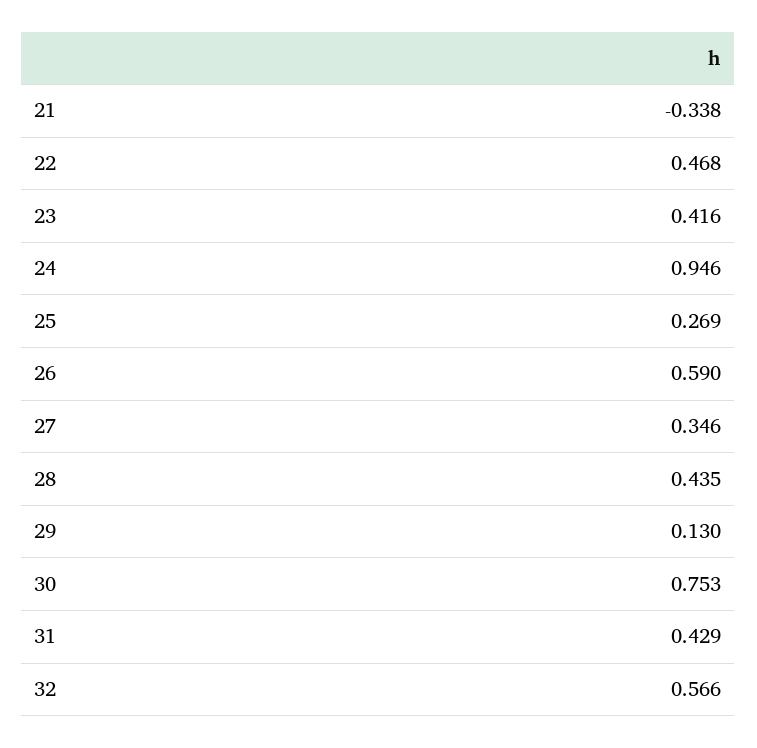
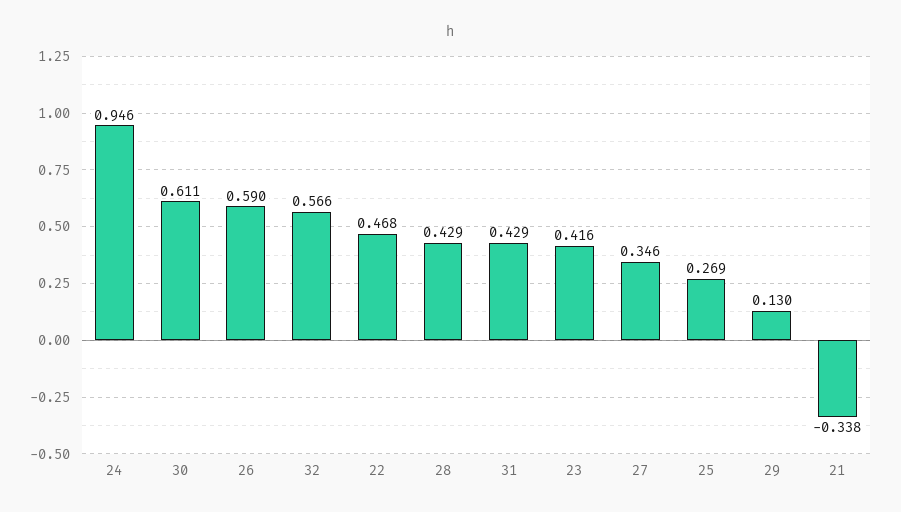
  {
    "21": -0.338,
    "22": 0.468,
    "23": 0.416,
    "24": 0.946,
    "25": 0.269,
    "26": 0.59,
    "27": 0.346,
-   "28": 0.435,
+   "28": 0.429,
    "29": 0.13,
-   "30": 0.753,
+   "30": 0.611,
    "31": 0.429,
    "32": 0.566
  }

